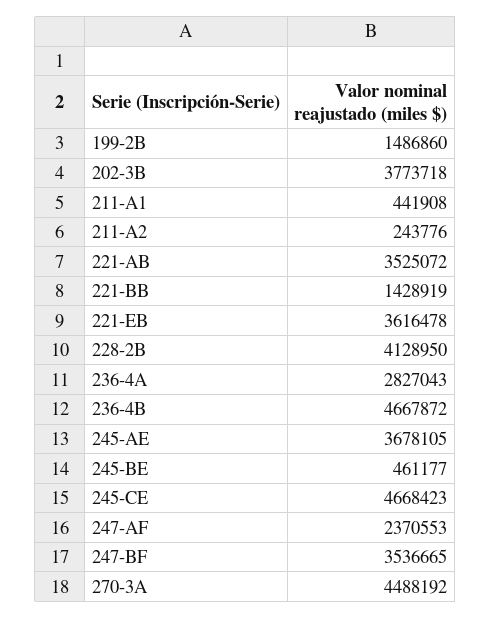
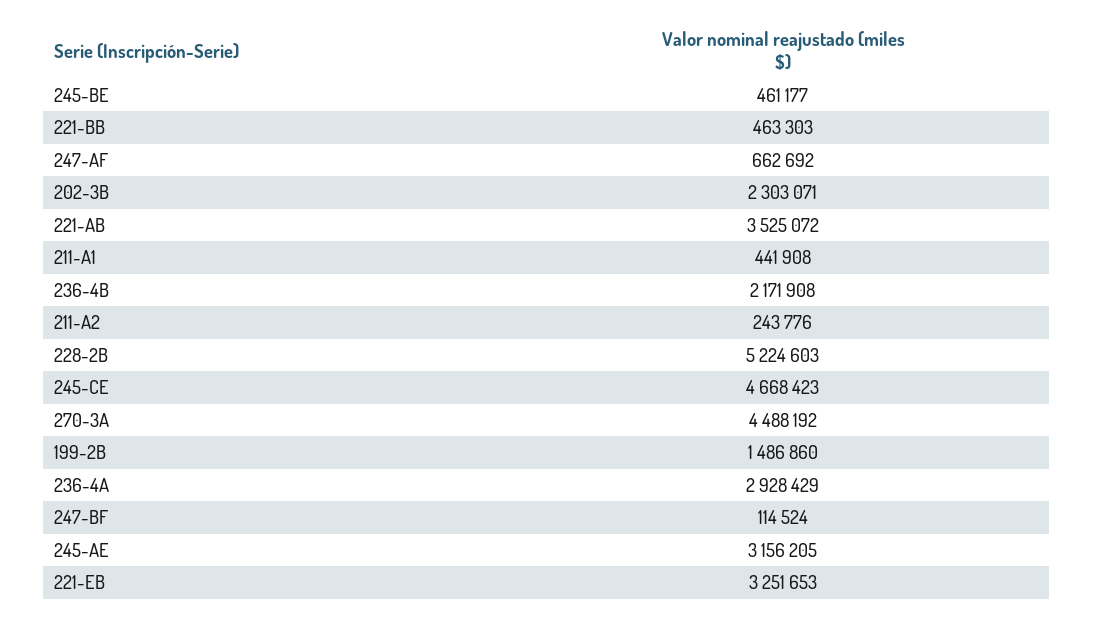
  {
    "199-2B": 1486860,
-   "202-3B": 3773718,
+   "202-3B": 2303071,
    "211-A1": 441908,
    "211-A2": 243776,
    "221-AB": 3525072,
-   "221-BB": 1428919,
+   "221-BB": 463303,
-   "221-EB": 3616478,
+   "221-EB": 3251653,
-   "228-2B": 4128950,
+   "228-2B": 5224603,
-   "236-4A": 2827043,
+   "236-4A": 2928429,
-   "236-4B": 4667872,
+   "236-4B": 2171908,
-   "245-AE": 3678105,
+   "245-AE": 3156205,
    "245-BE": 461177,
    "245-CE": 4668423,
-   "247-AF": 2370553,
+   "247-AF": 662692,
-   "247-BF": 3536665,
+   "247-BF": 114524,
    "270-3A": 4488192
  }

